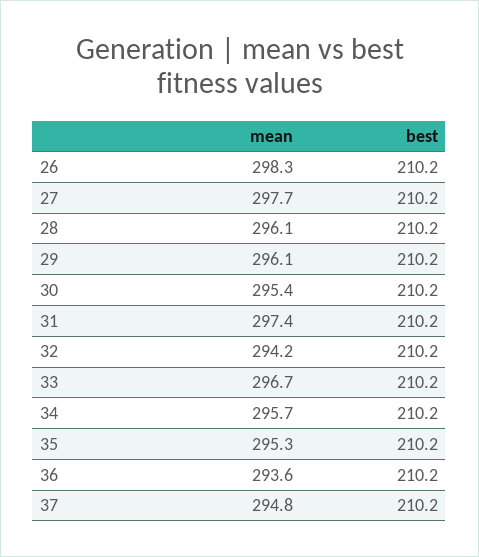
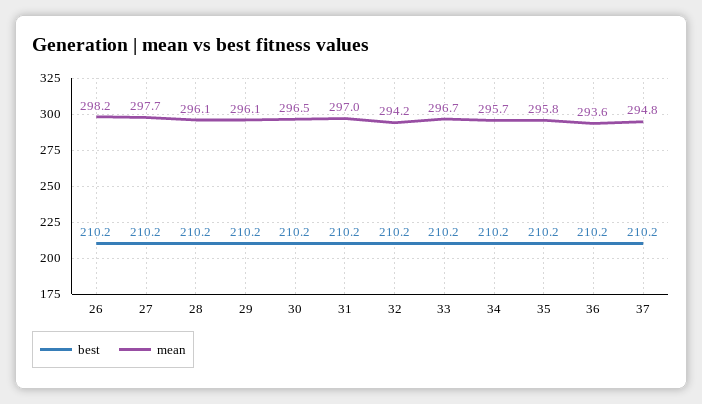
  {
    "mean": {
-     "26": 298.3,
+     "26": 298.2,
      "27": 297.7,
      "28": 296.1,
      "29": 296.1,
-     "30": 295.4,
+     "30": 296.5,
-     "31": 297.4,
+     "31": 297,
      "32": 294.2,
      "33": 296.7,
      "34": 295.7,
-     "35": 295.3,
+     "35": 295.8,
      "36": 293.6,
      "37": 294.8
    },
    "best": {
      "26": 210.2,
      "27": 210.2,
      "28": 210.2,
      "29": 210.2,
      "30": 210.2,
      "31": 210.2,
      "32": 210.2,
      "33": 210.2,
      "34": 210.2,
      "35": 210.2,
      "36": 210.2,
      "37": 210.2
    }
  }

